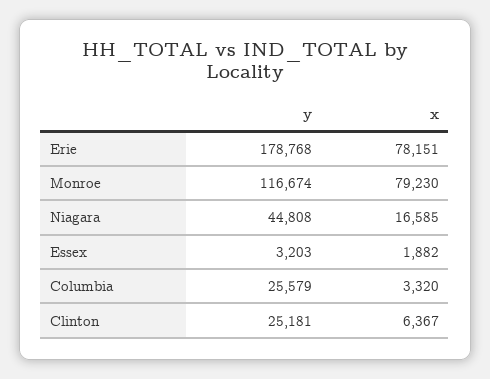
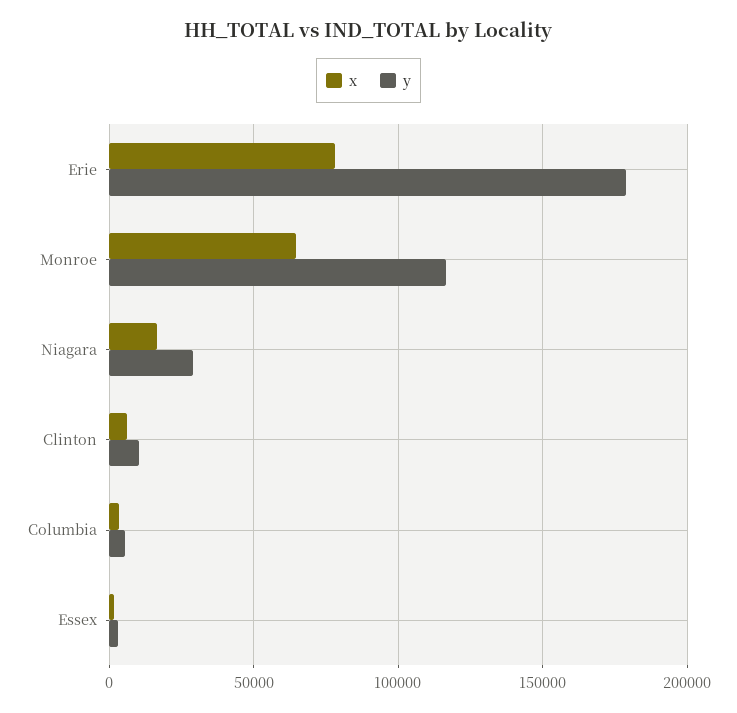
  {
    "y": {
      "Erie": 178768,
      "Monroe": 116674,
-     "Niagara": 44808,
+     "Niagara": 30000,
      "Essex": 3203,
-     "Columbia": 25579,
+     "Columbia": 5000,
-     "Clinton": 25181
+     "Clinton": 10000
    },
    "x": {
      "Erie": 78151,
-     "Monroe": 79230,
+     "Monroe": 65000,
      "Niagara": 16585,
      "Essex": 1882,
      "Columbia": 3320,
      "Clinton": 6367
    }
  }

